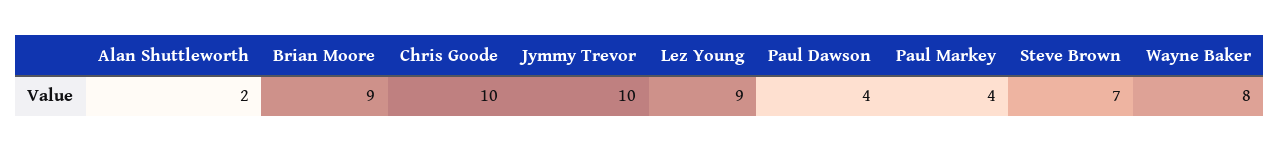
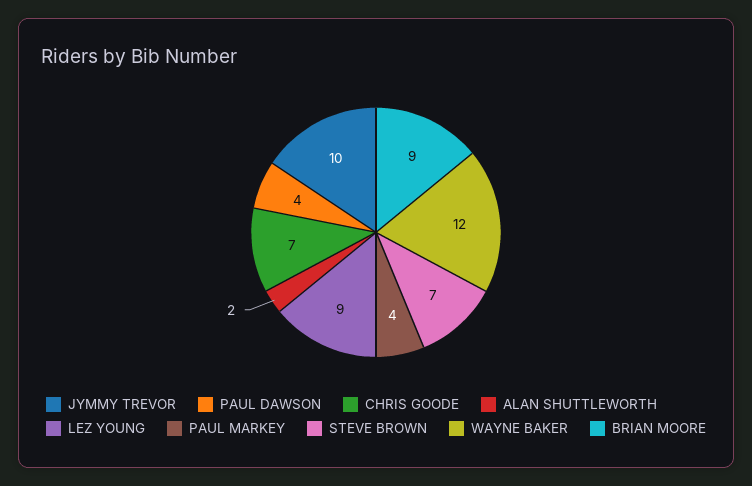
  {
    "Alan Shuttleworth": 2,
    "Brian Moore": 9,
-   "Chris Goode": 10,
+   "Chris Goode": 7,
    "Jymmy Trevor": 10,
    "Lez Young": 9,
    "Paul Dawson": 4,
    "Paul Markey": 4,
    "Steve Brown": 7,
-   "Wayne Baker": 8
+   "Wayne Baker": 12
  }

